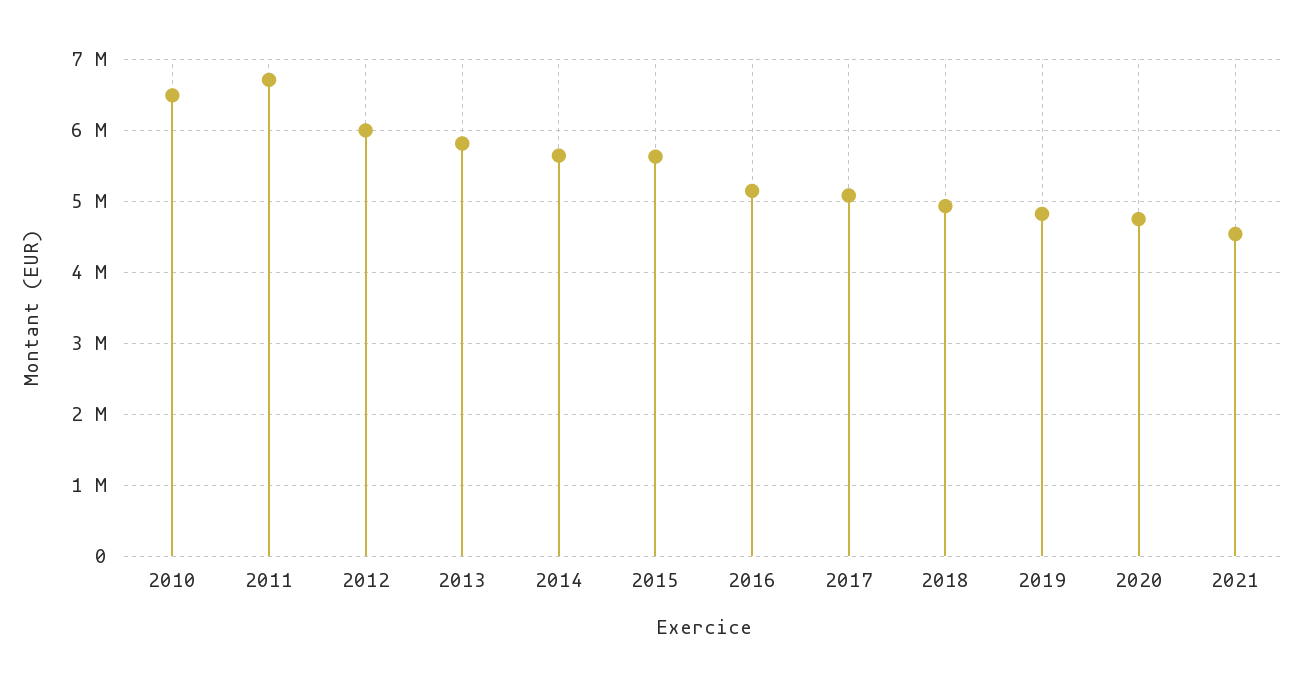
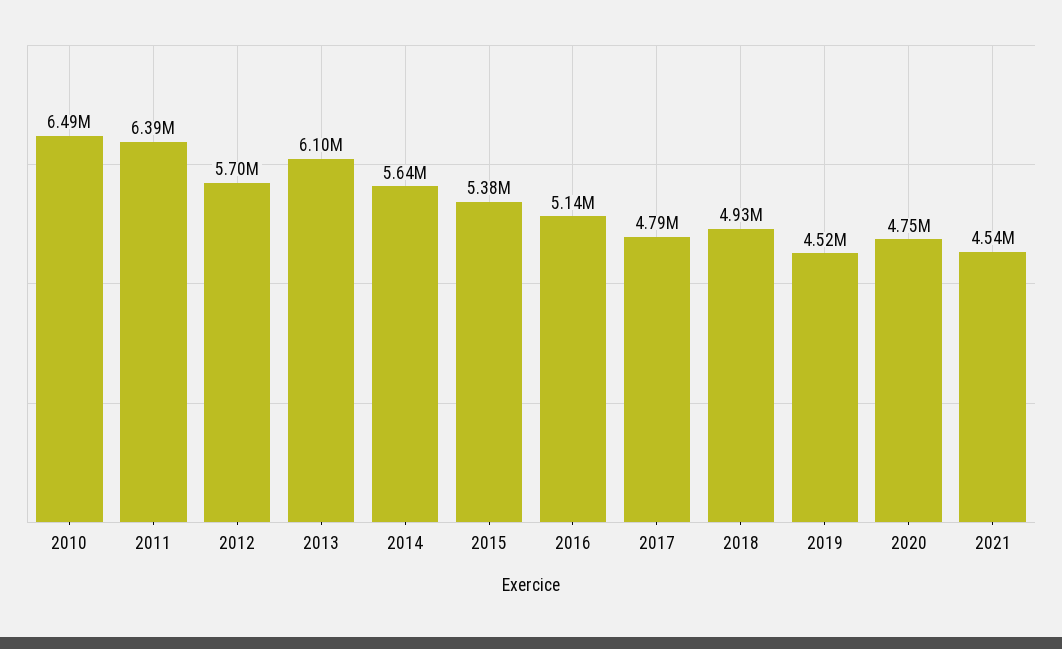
  {
    "2010": 6490000,
-   "2011": 6700000,
+   "2011": 6390000,
-   "2012": 6000000,
+   "2012": 5700000,
-   "2013": 5800000,
+   "2013": 6100000,
    "2014": 5640000,
-   "2015": 5600000,
+   "2015": 5380000,
    "2016": 5140000,
-   "2017": 5100000,
+   "2017": 4790000,
    "2018": 4930000,
-   "2019": 4800000,
+   "2019": 4520000,
    "2020": 4750000,
    "2021": 4540000
  }

